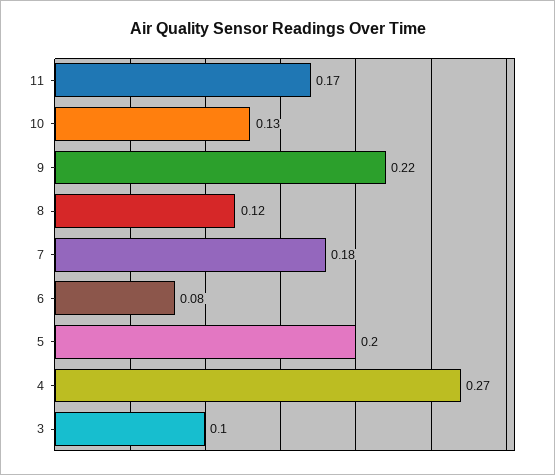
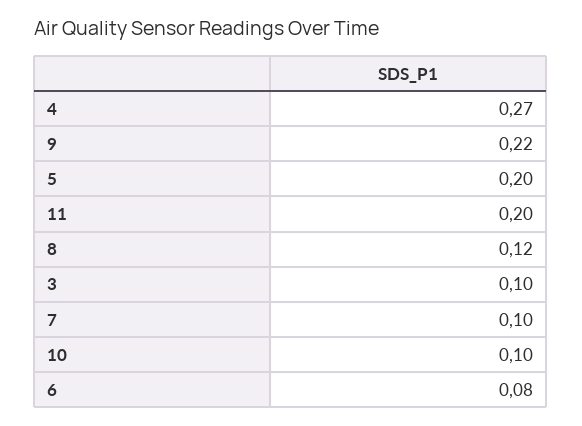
  {
-   "11": 0.17,
+   "11": 0.2,
-   "10": 0.13,
+   "10": 0.1,
    "9": 0.22,
    "8": 0.12,
-   "7": 0.18,
+   "7": 0.1,
    "6": 0.08,
    "5": 0.2,
    "4": 0.27,
    "3": 0.1
  }

